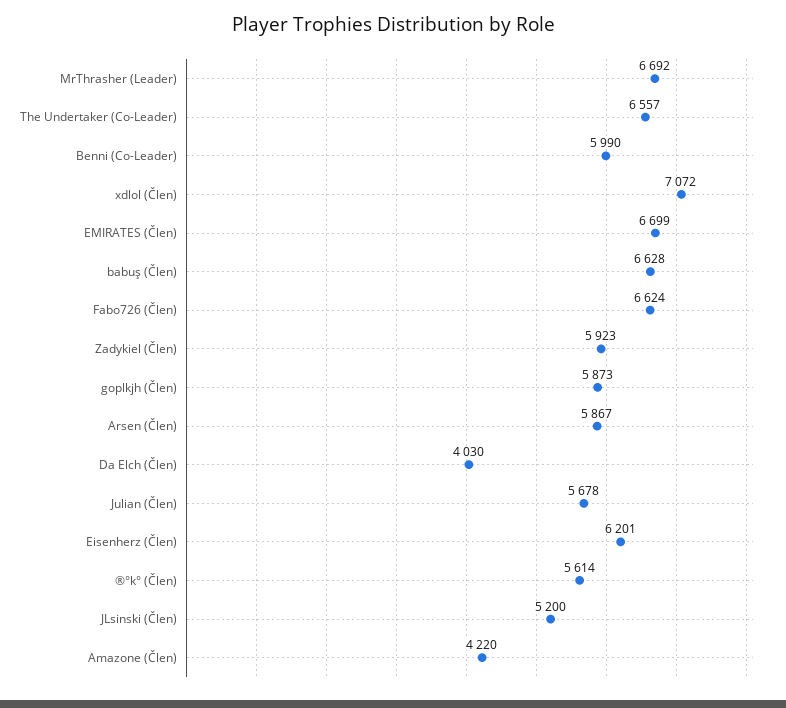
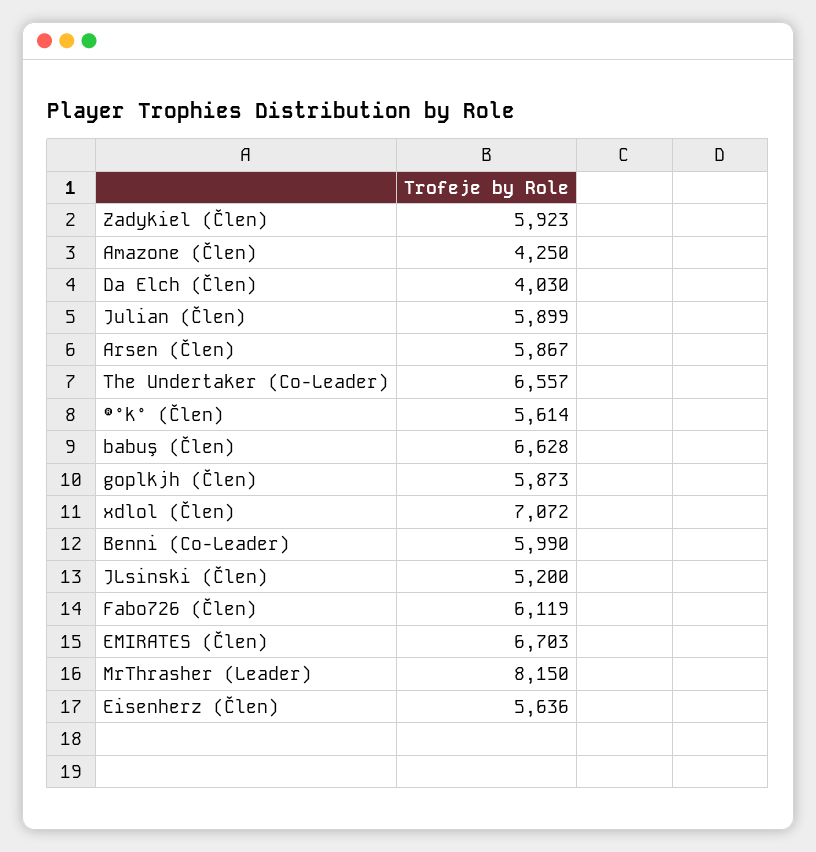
  {
-   "MrThrasher (Leader)": 6692,
+   "MrThrasher (Leader)": 8150,
    "The Undertaker (Co-Leader)": 6557,
    "Benni (Co-Leader)": 5990,
    "xdlol (Člen)": 7072,
-   "EMIRATES (Člen)": 6699,
+   "EMIRATES (Člen)": 6703,
    "babuş (Člen)": 6628,
-   "Fabo726 (Člen)": 6624,
+   "Fabo726 (Člen)": 6119,
    "Zadykiel (Člen)": 5923,
    "goplkjh (Člen)": 5873,
    "Arsen (Člen)": 5867,
    "Da Elch (Člen)": 4030,
-   "Julian (Člen)": 5678,
+   "Julian (Člen)": 5899,
-   "Eisenherz (Člen)": 6201,
+   "Eisenherz (Člen)": 5636,
    "®°k° (Člen)": 5614,
    "JLsinski (Člen)": 5200,
-   "Amazone (Člen)": 4220
+   "Amazone (Člen)": 4250
  }

